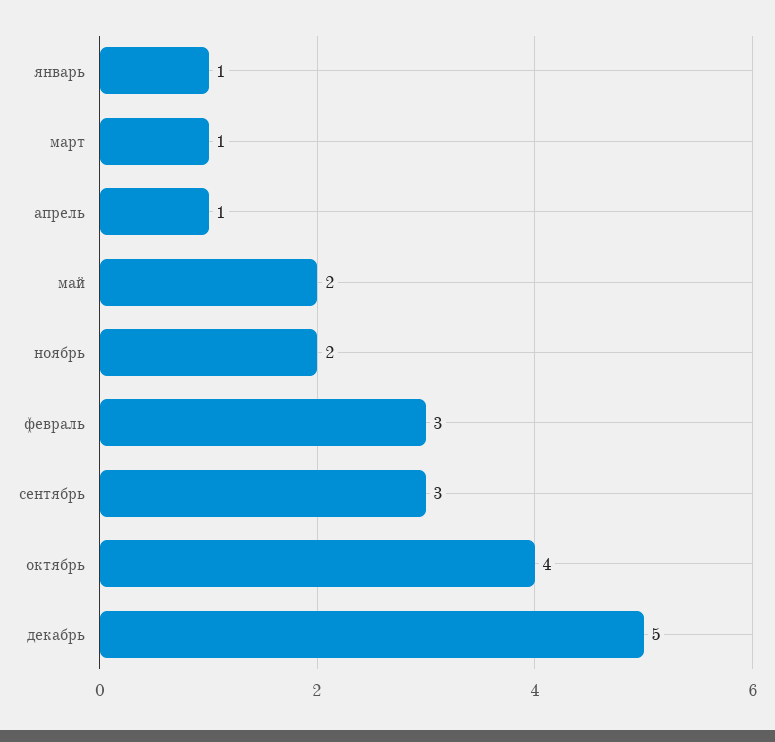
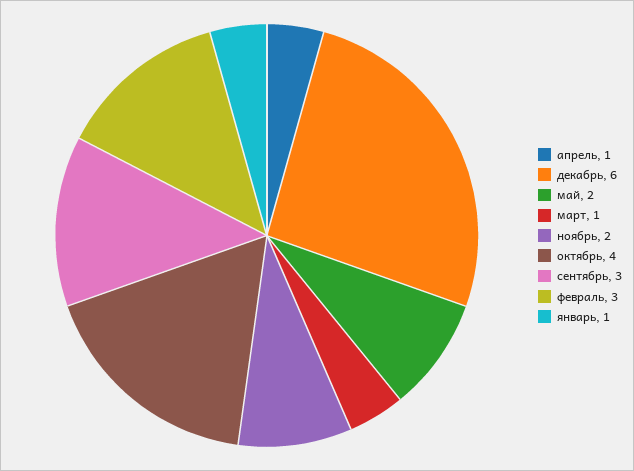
  {
    "январь": 1,
    "март": 1,
    "апрель": 1,
    "май": 2,
    "ноябрь": 2,
    "февраль": 3,
    "сентябрь": 3,
    "октябрь": 4,
-   "декабрь": 5
+   "декабрь": 6
  }

